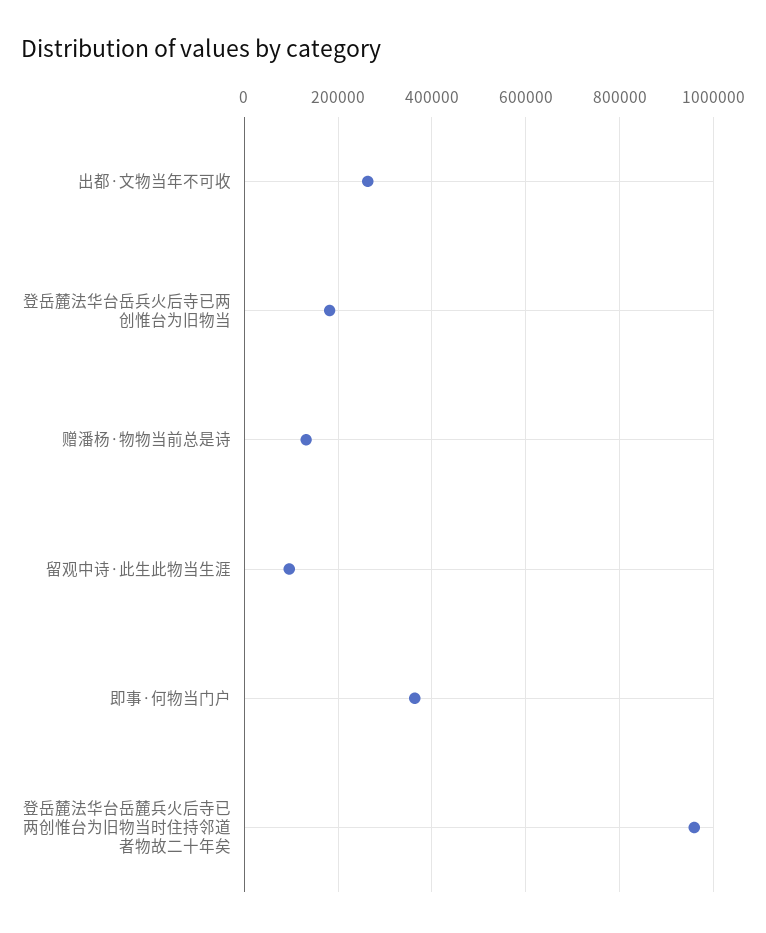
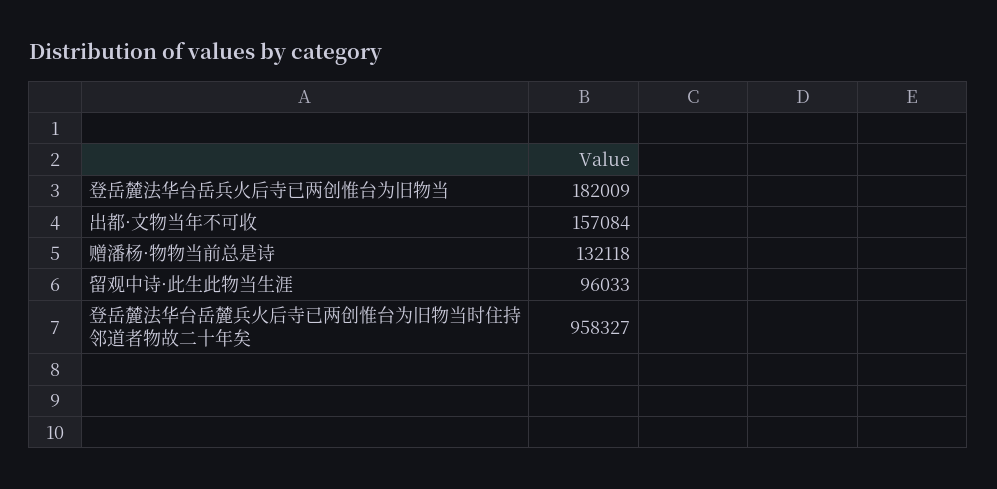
  {
-   "出都·文物当年不可收": 260000,
+   "出都·文物当年不可收": 157084,
    "登岳麓法华台岳兵火后寺已两创惟台为旧物当": 182009,
    "赠潘杨·物物当前总是诗": 132118,
    "留观中诗·此生此物当生涯": 96033,
-   "即事·何物当门户": 360000,
    "登岳麓法华台岳麓兵火后寺已两创惟台为旧物当时住持邻道者物故二十年矣": 958327
  }

